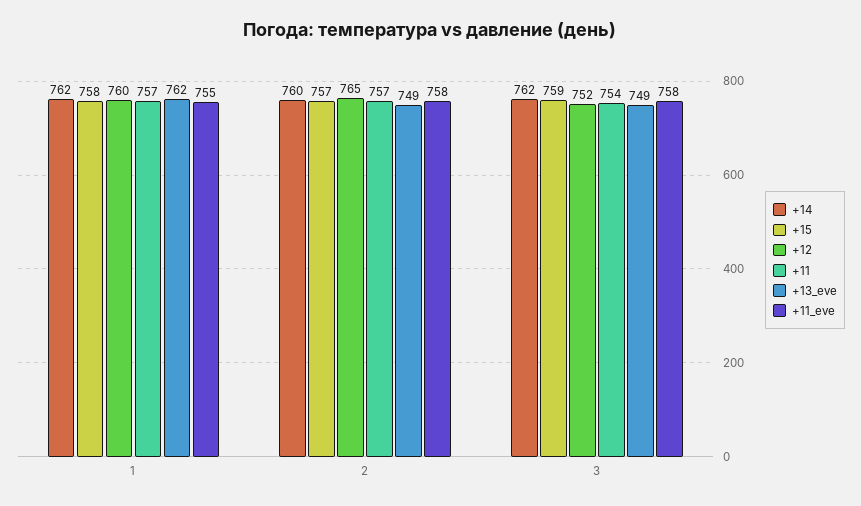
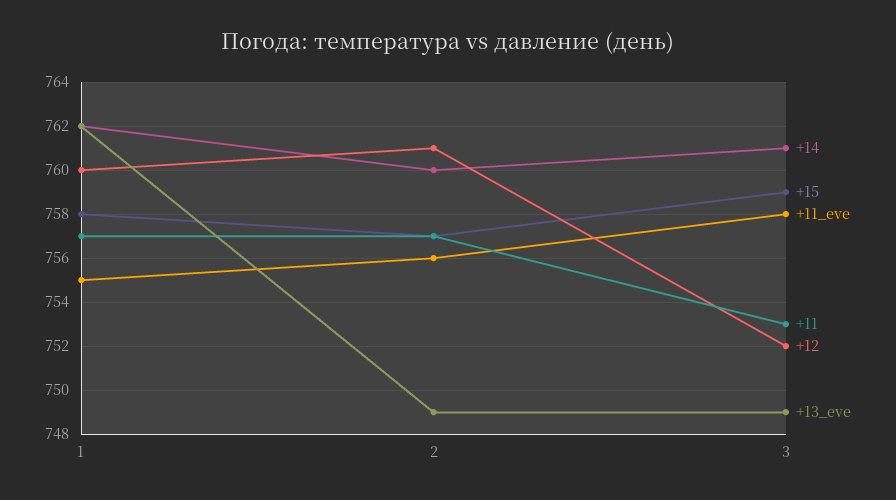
  {
    "+14": {
      "1": 762,
      "2": 760,
-     "3": 762
+     "3": 761
    },
    "+15": {
      "1": 758,
      "2": 757,
      "3": 759
    },
    "+12": {
      "1": 760,
-     "2": 765,
+     "2": 761,
      "3": 752
    },
    "+11": {
      "1": 757,
      "2": 757,
-     "3": 754
+     "3": 753
    },
    "+13_eve": {
      "1": 762,
      "2": 749,
      "3": 749
    },
    "+11_eve": {
      "1": 755,
-     "2": 758,
+     "2": 756,
      "3": 758
    }
  }

